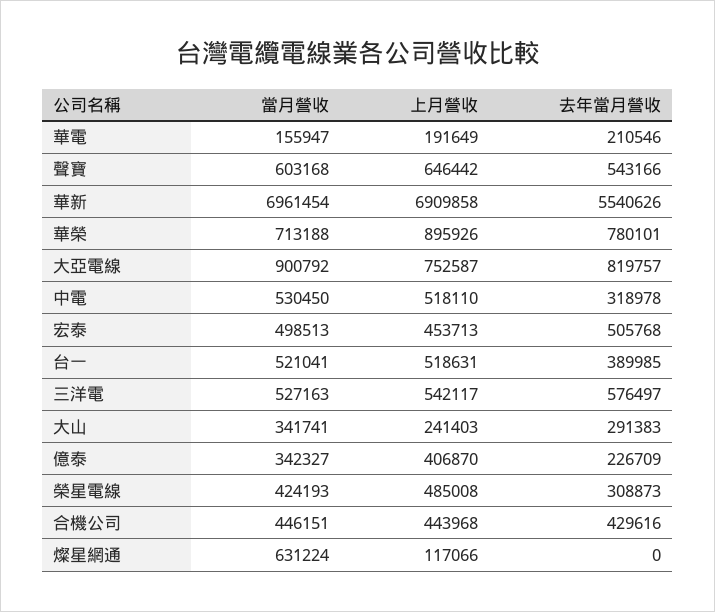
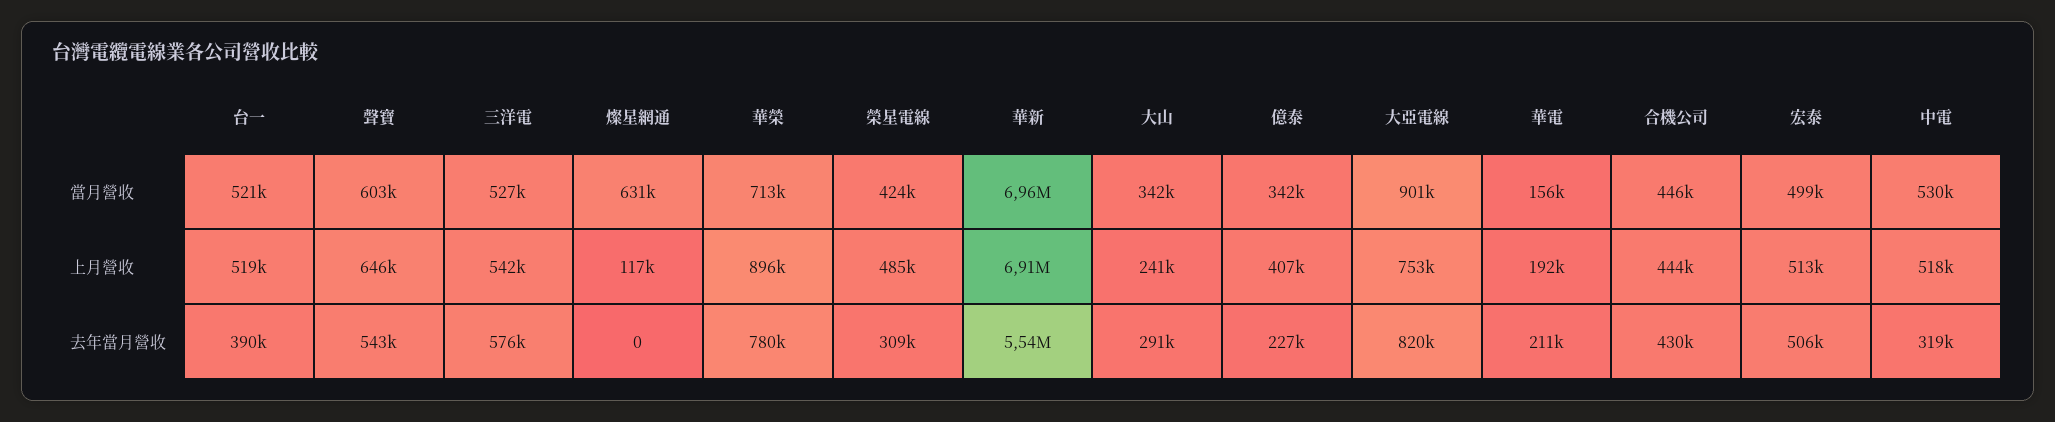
  {
    "當月營收": {
      "華電": 155947,
      "聲寶": 603168,
      "華新": 6961454,
      "華榮": 713188,
      "大亞電線": 900792,
      "中電": 530450,
      "宏泰": 498513,
      "台一": 521041,
      "三洋電": 527163,
      "大山": 341741,
      "億泰": 342327,
      "榮星電線": 424193,
      "合機公司": 446151,
      "燦星網通": 631224
    },
    "上月營收": {
      "華電": 191649,
      "聲寶": 646442,
      "華新": 6909858,
      "華榮": 895926,
      "大亞電線": 752587,
      "中電": 518110,
-     "宏泰": 453713,
+     "宏泰": 513000,
      "台一": 518631,
      "三洋電": 542117,
      "大山": 241403,
      "億泰": 406870,
      "榮星電線": 485008,
      "合機公司": 443968,
      "燦星網通": 117066
    },
    "去年當月營收": {
      "華電": 210546,
      "聲寶": 543166,
      "華新": 5540626,
      "華榮": 780101,
      "大亞電線": 819757,
      "中電": 318978,
      "宏泰": 505768,
      "台一": 389985,
      "三洋電": 576497,
      "大山": 291383,
      "億泰": 226709,
      "榮星電線": 308873,
      "合機公司": 429616,
      "燦星網通": 0
    }
  }

